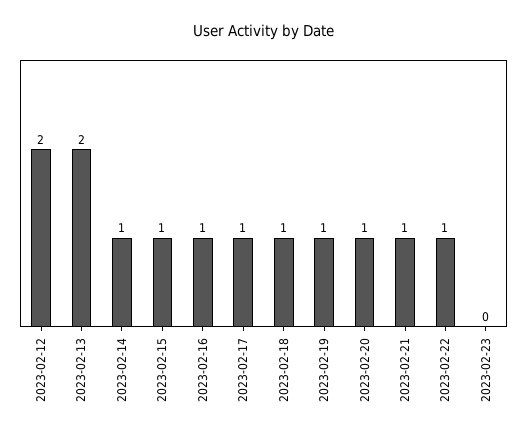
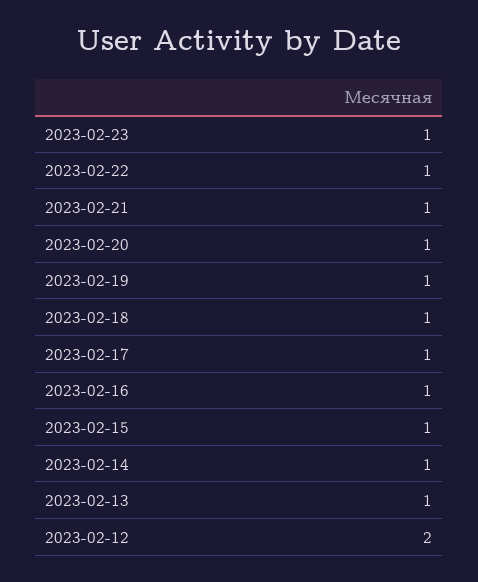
  {
    "2023-02-12": 2,
-   "2023-02-13": 2,
+   "2023-02-13": 1,
    "2023-02-14": 1,
    "2023-02-15": 1,
    "2023-02-16": 1,
    "2023-02-17": 1,
    "2023-02-18": 1,
    "2023-02-19": 1,
    "2023-02-20": 1,
    "2023-02-21": 1,
    "2023-02-22": 1,
-   "2023-02-23": 0
+   "2023-02-23": 1
  }

